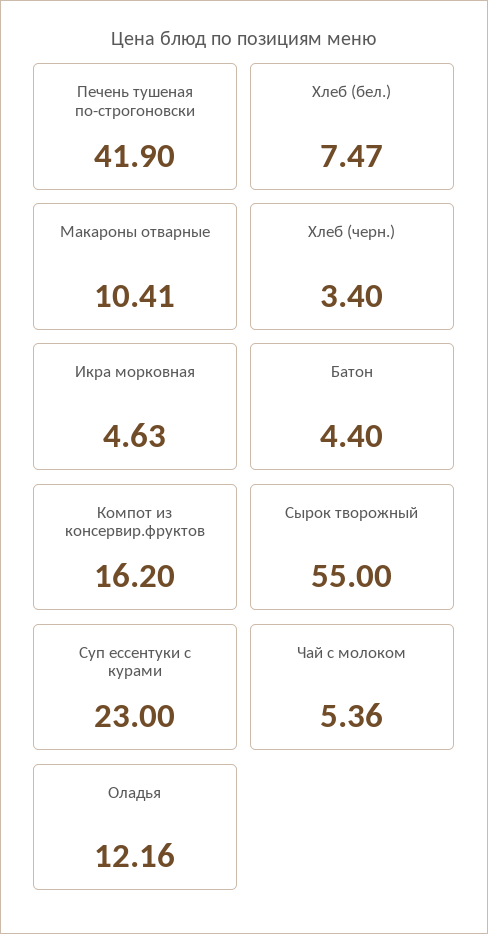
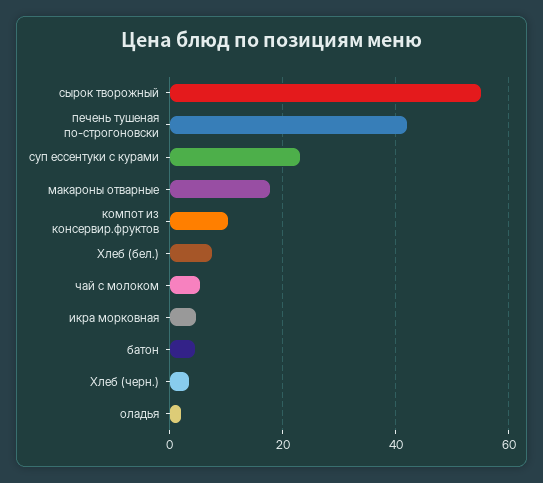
  {
    "Печень тушеная по-строгоновски": 41.9,
    "Хлеб (бел.)": 7.47,
-   "Макароны отварные": 10.41,
+   "Макароны отварные": 18,
    "Хлеб (черн.)": 3.4,
    "Икра морковная": 4.63,
    "Батон": 4.4,
-   "Компот из консервир.фруктов": 16.2,
+   "Компот из консервир.фруктов": 10,
    "Сырок творожный": 55,
    "Суп ессентуки с курами": 23,
    "Чай с молоком": 5.36,
-   "Оладья": 12.16
+   "Оладья": 2
  }

